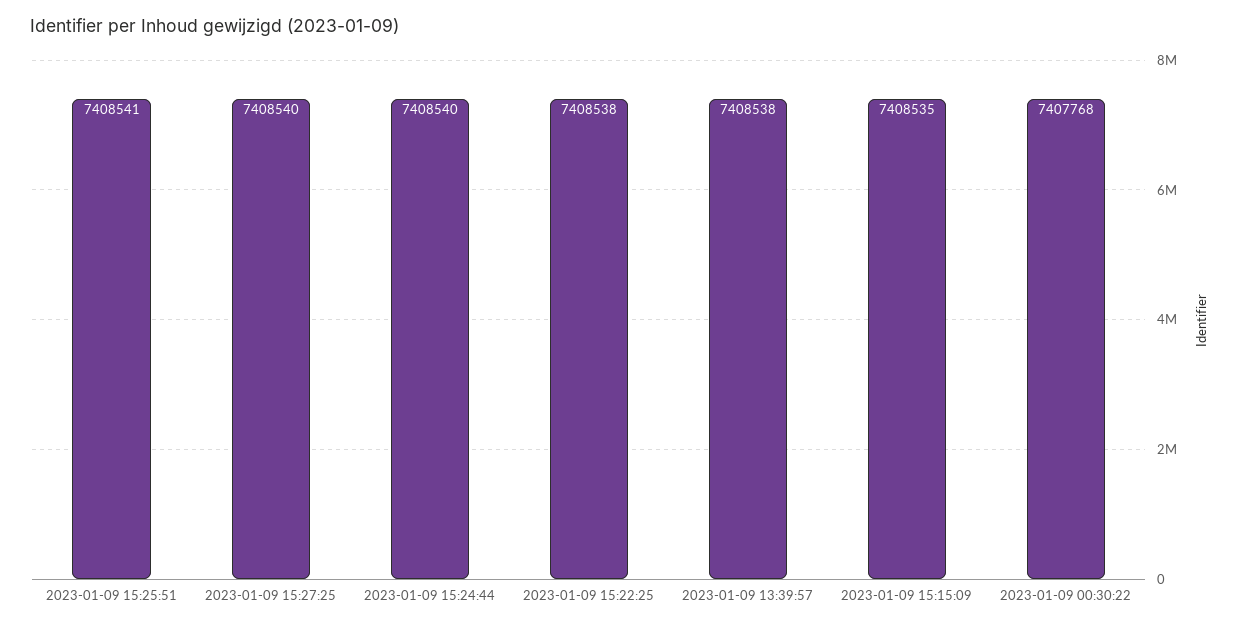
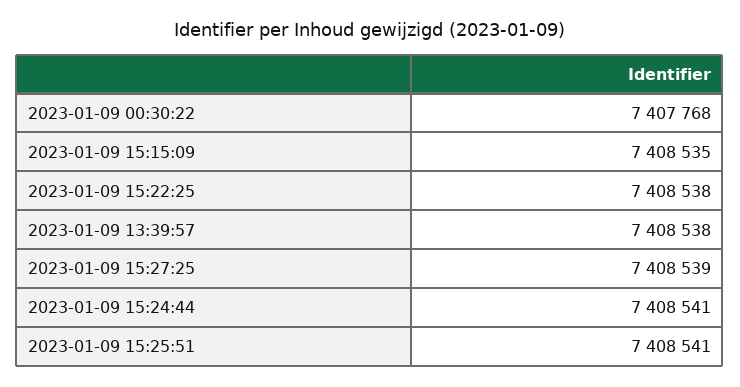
  {
    "2023-01-09 15:25:51": 7408541,
-   "2023-01-09 15:27:25": 7408540,
+   "2023-01-09 15:27:25": 7408539,
-   "2023-01-09 15:24:44": 7408540,
+   "2023-01-09 15:24:44": 7408541,
    "2023-01-09 15:22:25": 7408538,
    "2023-01-09 13:39:57": 7408538,
    "2023-01-09 15:15:09": 7408535,
    "2023-01-09 00:30:22": 7407768
  }

